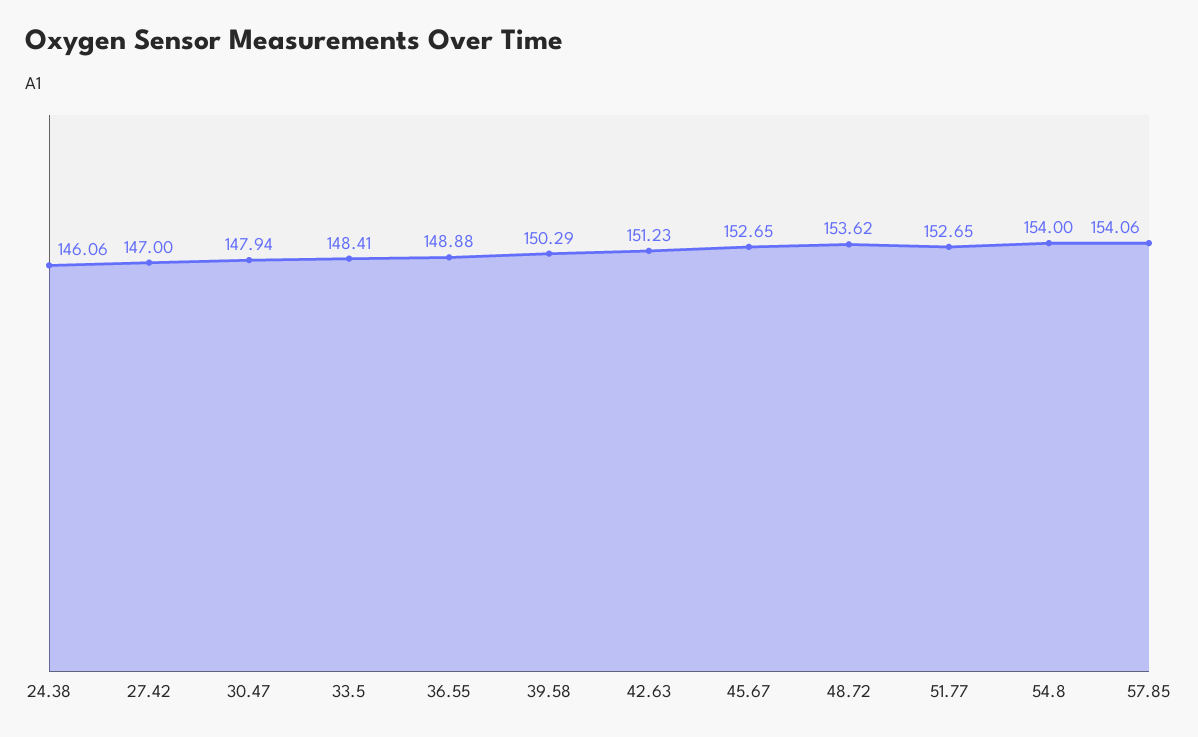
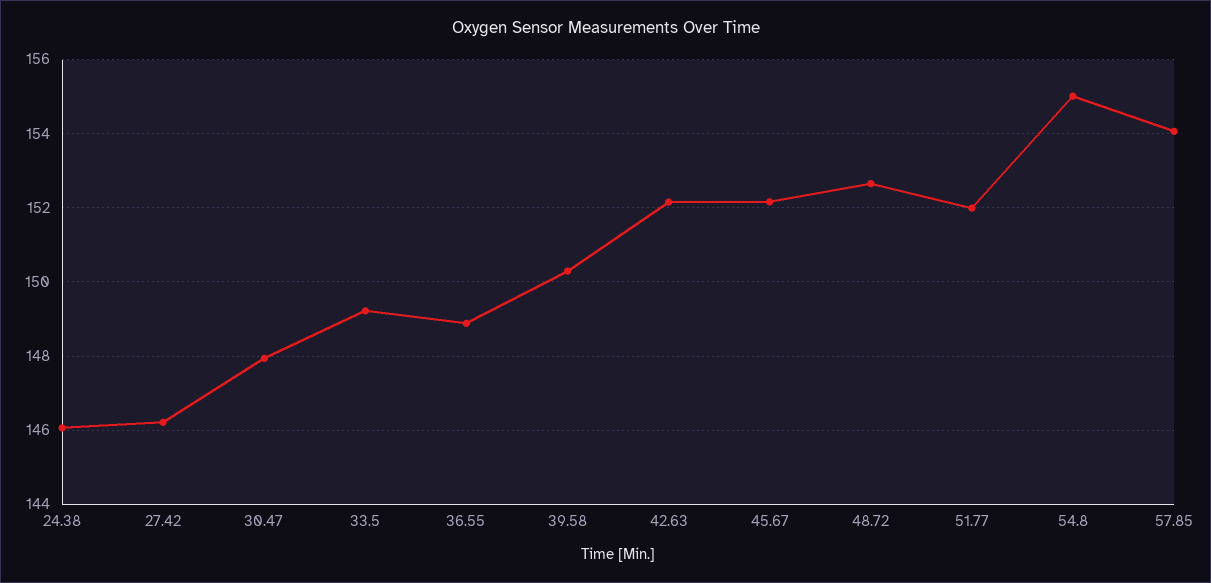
  {
    "24.38": 146.06,
-   "27.42": 147,
+   "27.42": 146.2,
    "30.47": 147.94,
-   "33.5": 148.41,
+   "33.5": 149.2,
    "36.55": 148.88,
    "39.58": 150.29,
-   "42.63": 151.23,
+   "42.63": 152.2,
-   "45.67": 152.65,
+   "45.67": 152.2,
-   "48.72": 153.62,
+   "48.72": 152.6,
-   "51.77": 152.65,
+   "51.77": 152,
-   "54.8": 154,
+   "54.8": 155,
    "57.85": 154.06
  }

